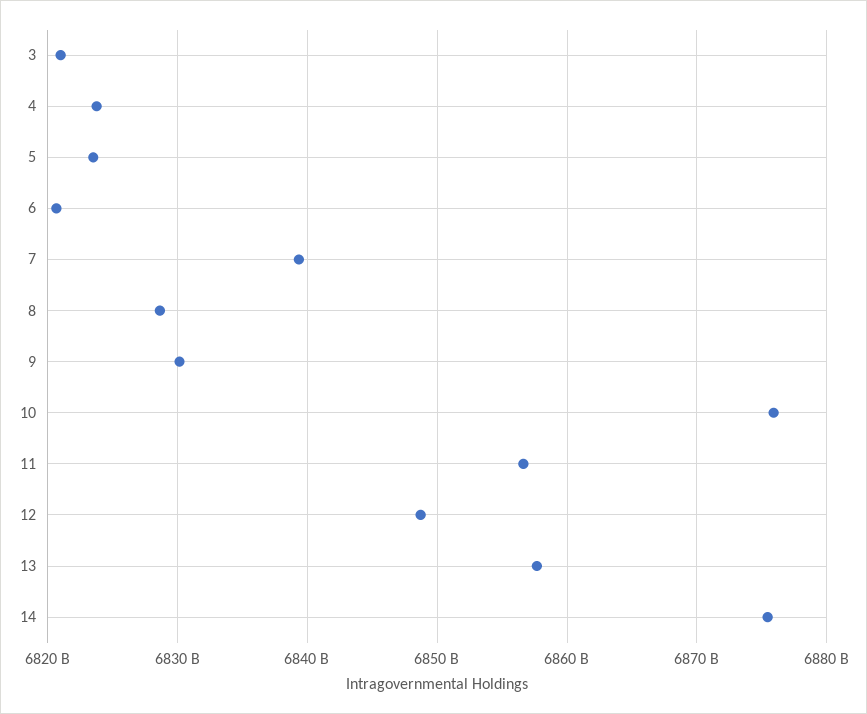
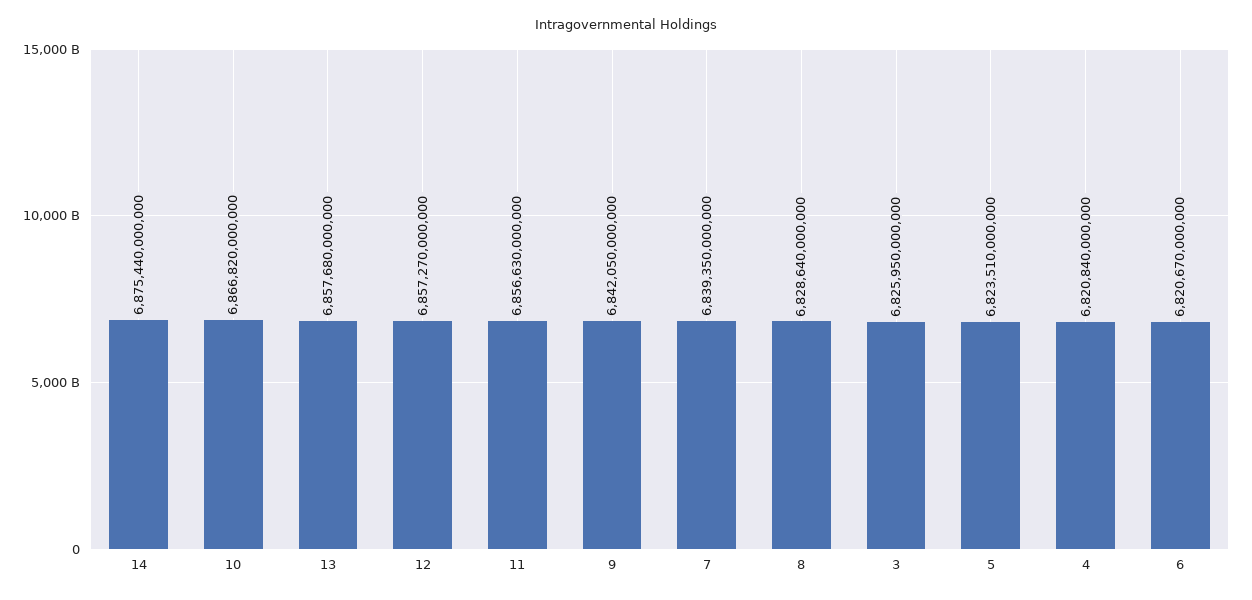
  {
-   "3": 6821000000000,
+   "3": 6825950000000,
-   "4": 6824000000000,
+   "4": 6820840000000,
    "5": 6823510000000,
    "6": 6820670000000,
    "7": 6839350000000,
    "8": 6828640000000,
-   "9": 6830000000000,
+   "9": 6842050000000,
-   "10": 6876000000000,
+   "10": 6866820000000,
    "11": 6856630000000,
-   "12": 6849000000000,
+   "12": 6857270000000,
    "13": 6857680000000,
    "14": 6875440000000
  }

